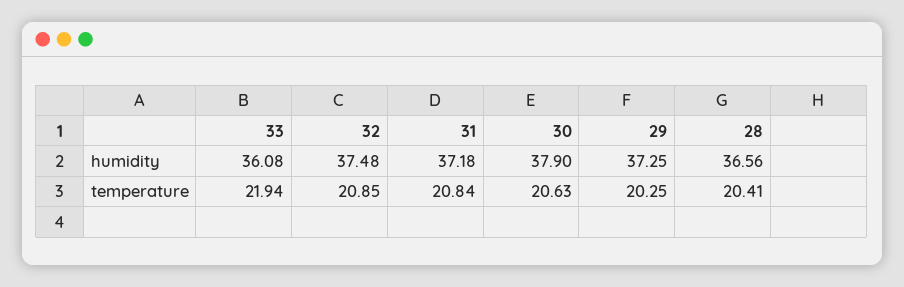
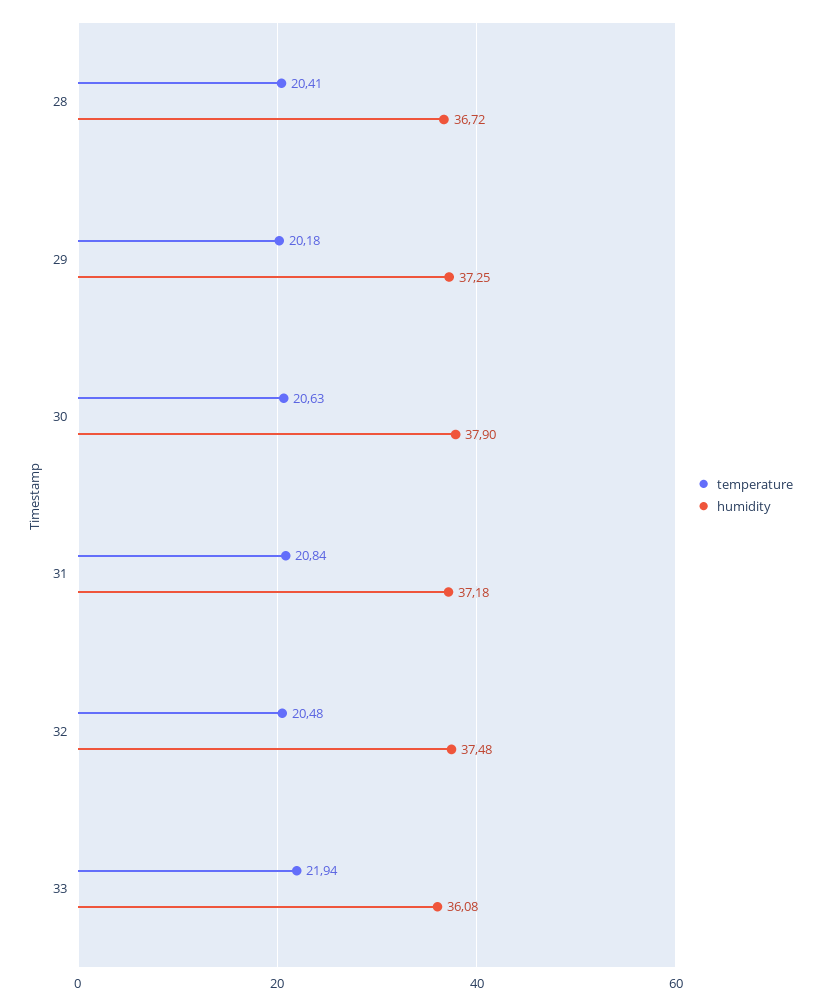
  {
    "humidity": {
      "33": 36.08,
      "32": 37.48,
      "31": 37.18,
      "30": 37.9,
      "29": 37.25,
-     "28": 36.56
+     "28": 36.72
    },
    "temperature": {
      "33": 21.94,
-     "32": 20.85,
+     "32": 20.48,
      "31": 20.84,
      "30": 20.63,
-     "29": 20.25,
+     "29": 20.18,
      "28": 20.41
    }
  }

